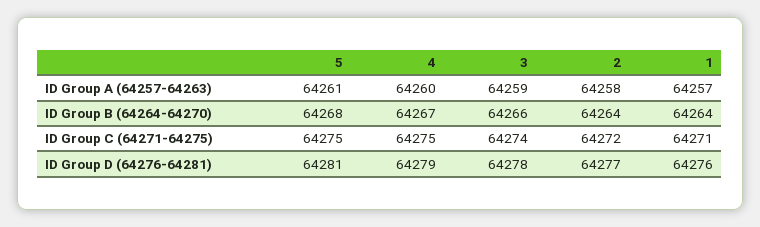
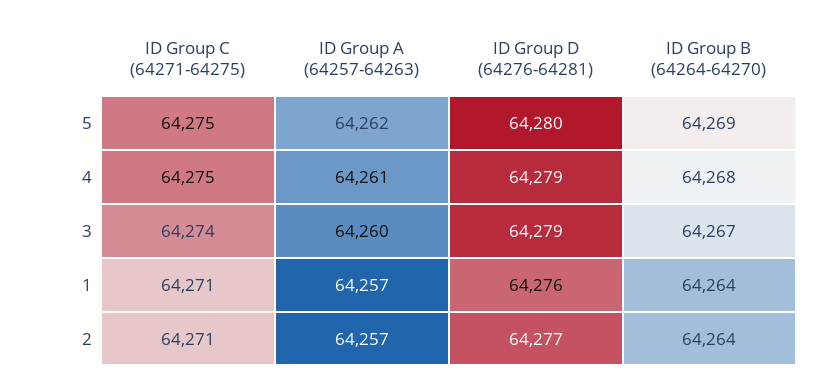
  {
    "5": {
-     "ID Group A (64257-64263)": 64261,
+     "ID Group A (64257-64263)": 64262,
-     "ID Group B (64264-64270)": 64268,
+     "ID Group B (64264-64270)": 64269,
      "ID Group C (64271-64275)": 64275,
-     "ID Group D (64276-64281)": 64281
+     "ID Group D (64276-64281)": 64280
    },
    "4": {
-     "ID Group A (64257-64263)": 64260,
+     "ID Group A (64257-64263)": 64261,
-     "ID Group B (64264-64270)": 64267,
+     "ID Group B (64264-64270)": 64268,
      "ID Group C (64271-64275)": 64275,
      "ID Group D (64276-64281)": 64279
    },
    "3": {
-     "ID Group A (64257-64263)": 64259,
+     "ID Group A (64257-64263)": 64260,
-     "ID Group B (64264-64270)": 64266,
+     "ID Group B (64264-64270)": 64267,
      "ID Group C (64271-64275)": 64274,
-     "ID Group D (64276-64281)": 64278
+     "ID Group D (64276-64281)": 64279
    },
    "2": {
-     "ID Group A (64257-64263)": 64258,
+     "ID Group A (64257-64263)": 64257,
      "ID Group B (64264-64270)": 64264,
-     "ID Group C (64271-64275)": 64272,
+     "ID Group C (64271-64275)": 64271,
      "ID Group D (64276-64281)": 64277
    },
    "1": {
      "ID Group A (64257-64263)": 64257,
      "ID Group B (64264-64270)": 64264,
      "ID Group C (64271-64275)": 64271,
      "ID Group D (64276-64281)": 64276
    }
  }

